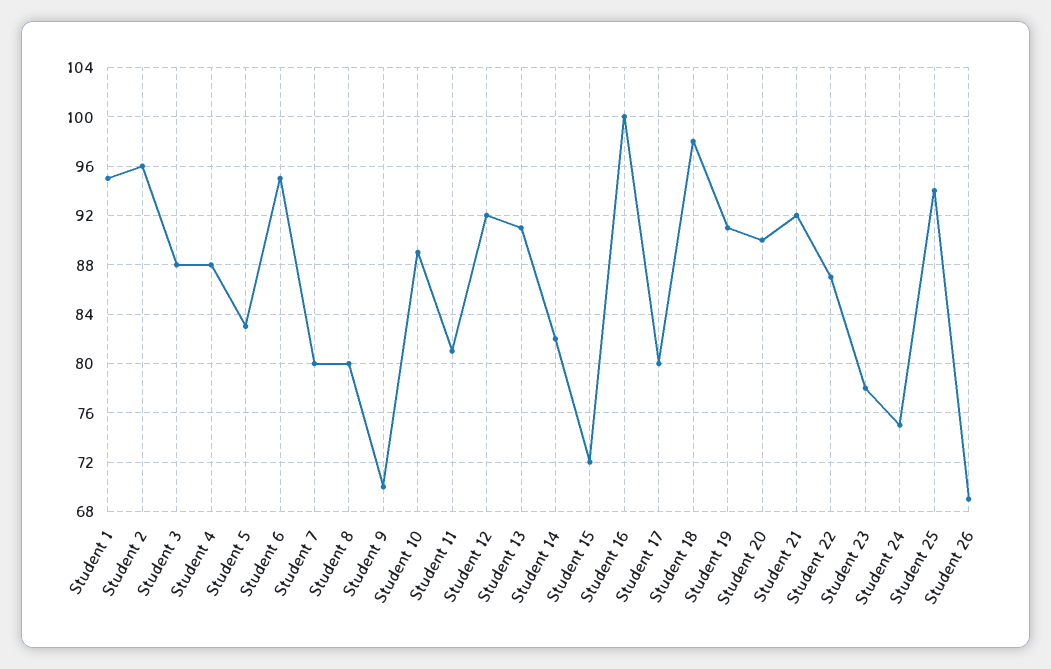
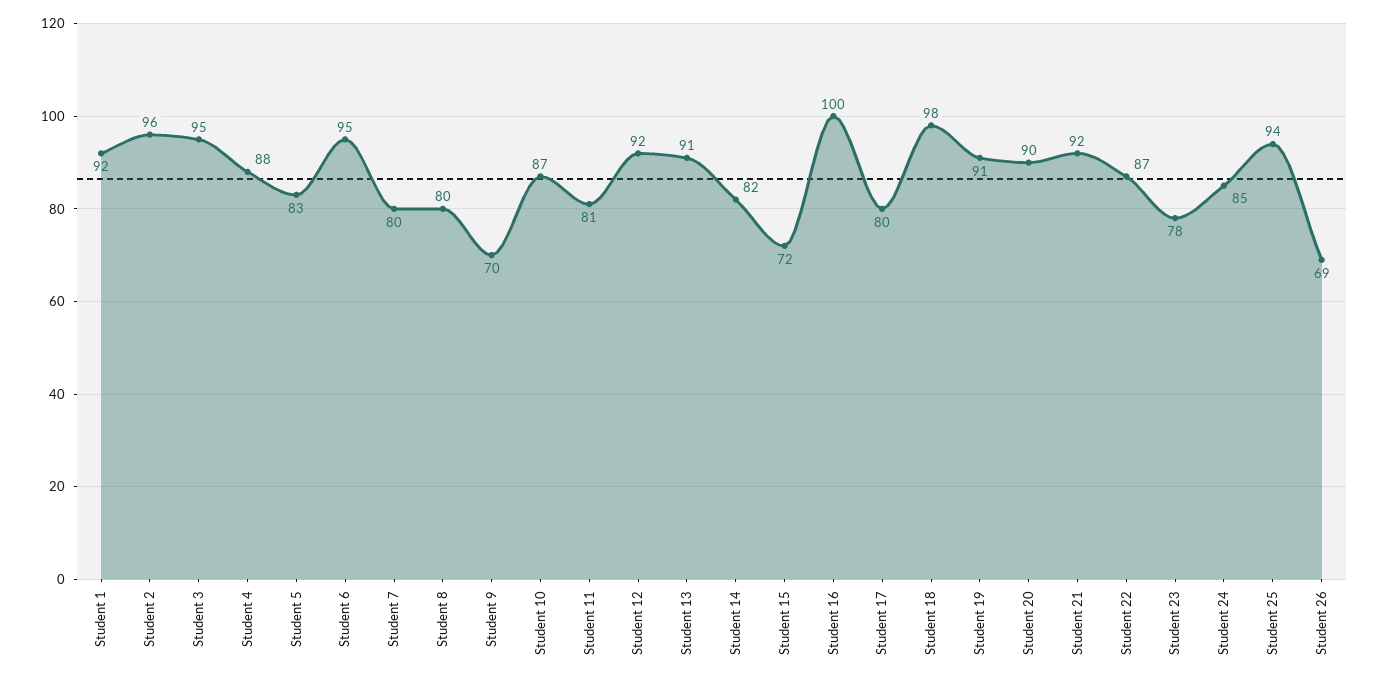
  {
-   "Student 1": 95,
+   "Student 1": 92,
    "Student 2": 96,
-   "Student 3": 88,
+   "Student 3": 95,
    "Student 4": 88,
    "Student 5": 83,
    "Student 6": 95,
    "Student 7": 80,
    "Student 8": 80,
    "Student 9": 70,
-   "Student 10": 89,
+   "Student 10": 87,
    "Student 11": 81,
    "Student 12": 92,
    "Student 13": 91,
    "Student 14": 82,
    "Student 15": 72,
    "Student 16": 100,
    "Student 17": 80,
    "Student 18": 98,
    "Student 19": 91,
    "Student 20": 90,
    "Student 21": 92,
    "Student 22": 87,
    "Student 23": 78,
-   "Student 24": 75,
+   "Student 24": 85,
    "Student 25": 94,
    "Student 26": 69
  }

